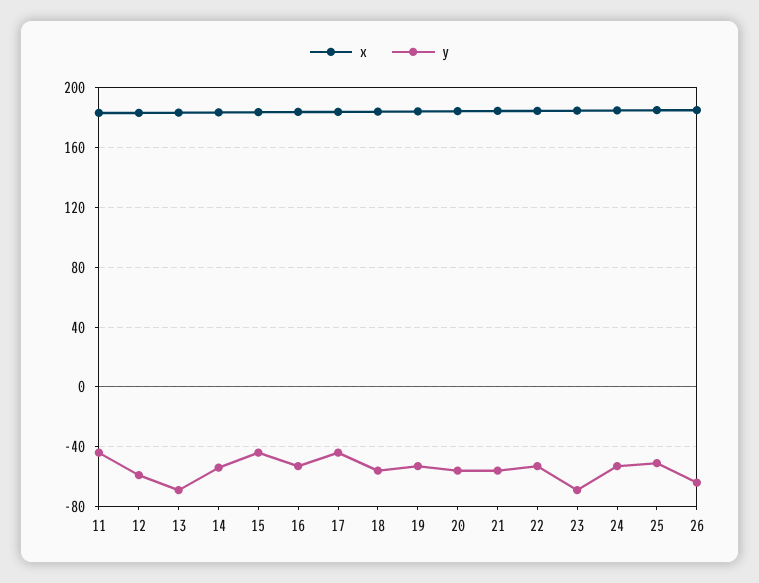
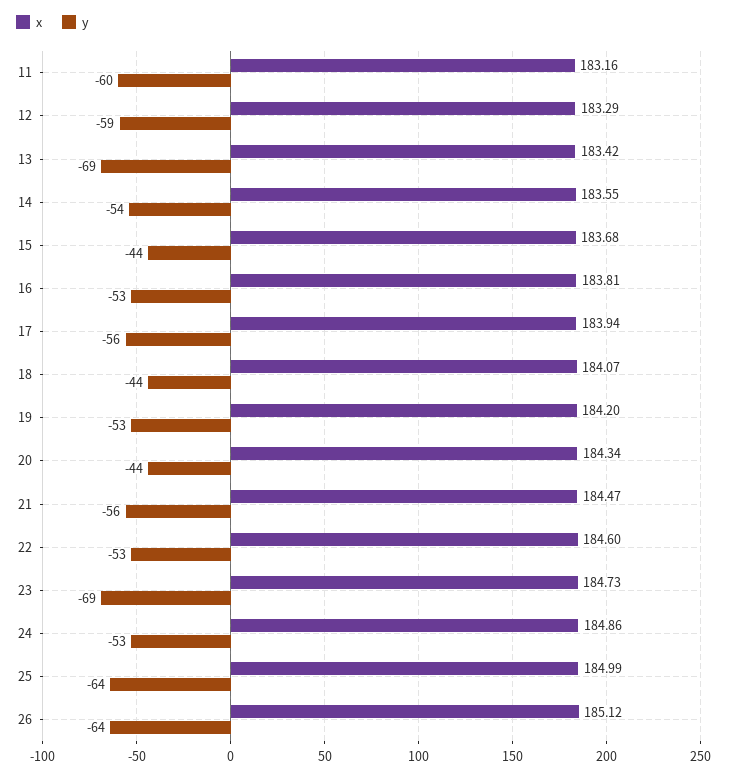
  {
    "x": {
      "11": 183.16,
      "12": 183.29,
      "13": 183.42,
      "14": 183.55,
      "15": 183.68,
      "16": 183.81,
      "17": 183.94,
      "18": 184.07,
      "19": 184.2,
      "20": 184.34,
      "21": 184.47,
      "22": 184.6,
      "23": 184.73,
      "24": 184.86,
      "25": 184.99,
      "26": 185.12
    },
    "y": {
-     "11": -45,
+     "11": -60,
      "12": -59,
      "13": -69,
      "14": -54,
      "15": -44,
      "16": -53,
-     "17": -45,
+     "17": -56,
-     "18": -55,
+     "18": -44,
      "19": -53,
-     "20": -55,
+     "20": -44,
      "21": -56,
      "22": -53,
      "23": -69,
      "24": -53,
-     "25": -50,
+     "25": -64,
      "26": -64
    }
  }

